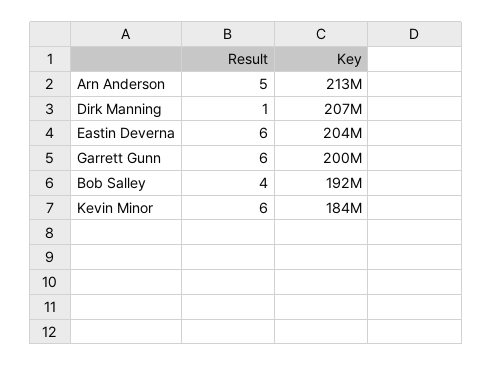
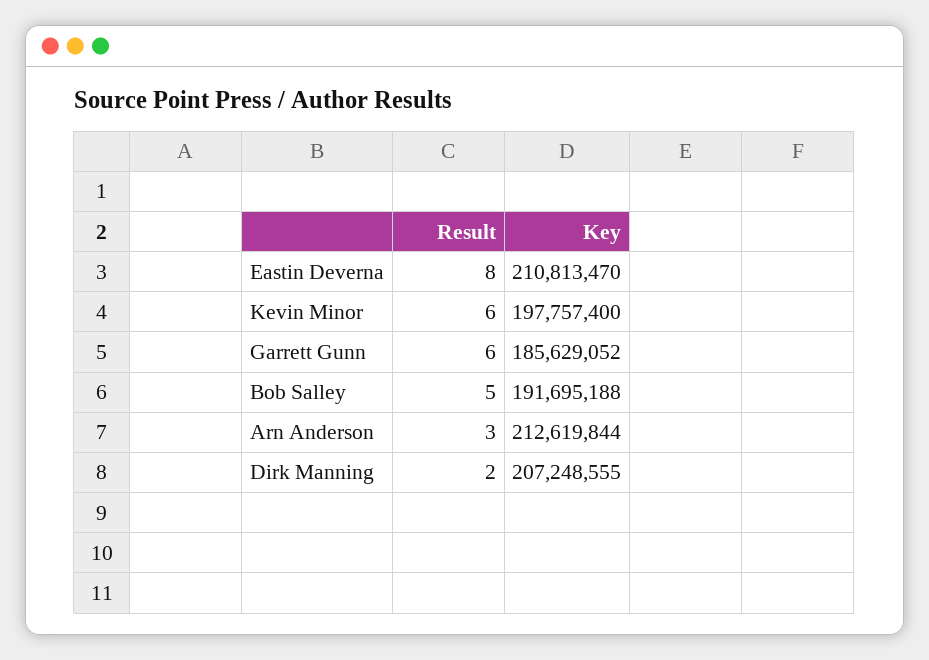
  {
    "Result": {
-     "Arn Anderson": 5,
+     "Arn Anderson": 3,
-     "Dirk Manning": 1,
+     "Dirk Manning": 2,
-     "Eastin Deverna": 6,
+     "Eastin Deverna": 8,
      "Garrett Gunn": 6,
-     "Bob Salley": 4,
+     "Bob Salley": 5,
      "Kevin Minor": 6
    },
    "Key": {
      "Arn Anderson": 212619844,
      "Dirk Manning": 207248555,
-     "Eastin Deverna": 204000000,
+     "Eastin Deverna": 210813470,
-     "Garrett Gunn": 200000000,
+     "Garrett Gunn": 185629052,
      "Bob Salley": 191695188,
-     "Kevin Minor": 184000000
+     "Kevin Minor": 197757400
    }
  }

